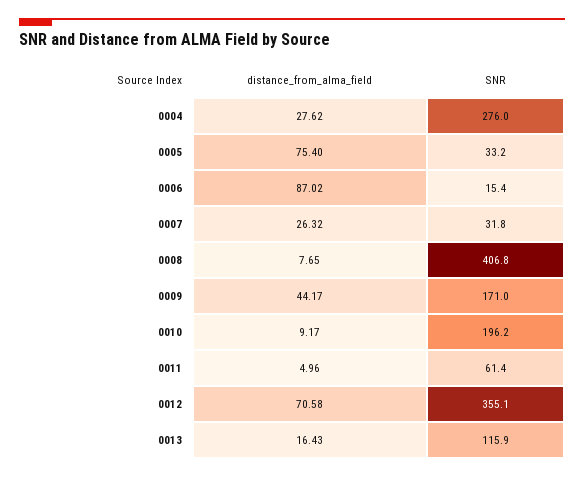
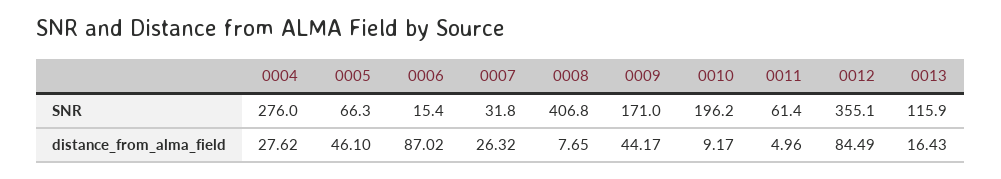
  {
    "distance_from_alma_field": {
      "0004": 27.62,
-     "0005": 75.4,
+     "0005": 46.1,
      "0006": 87.02,
      "0007": 26.32,
      "0008": 7.65,
      "0009": 44.17,
      "0010": 9.17,
      "0011": 4.96,
-     "0012": 70.58,
+     "0012": 84.49,
      "0013": 16.43
    },
    "SNR": {
      "0004": 276,
-     "0005": 33.2,
+     "0005": 66.3,
      "0006": 15.4,
      "0007": 31.8,
      "0008": 406.8,
      "0009": 171,
      "0010": 196.2,
      "0011": 61.4,
      "0012": 355.1,
      "0013": 115.9
    }
  }

